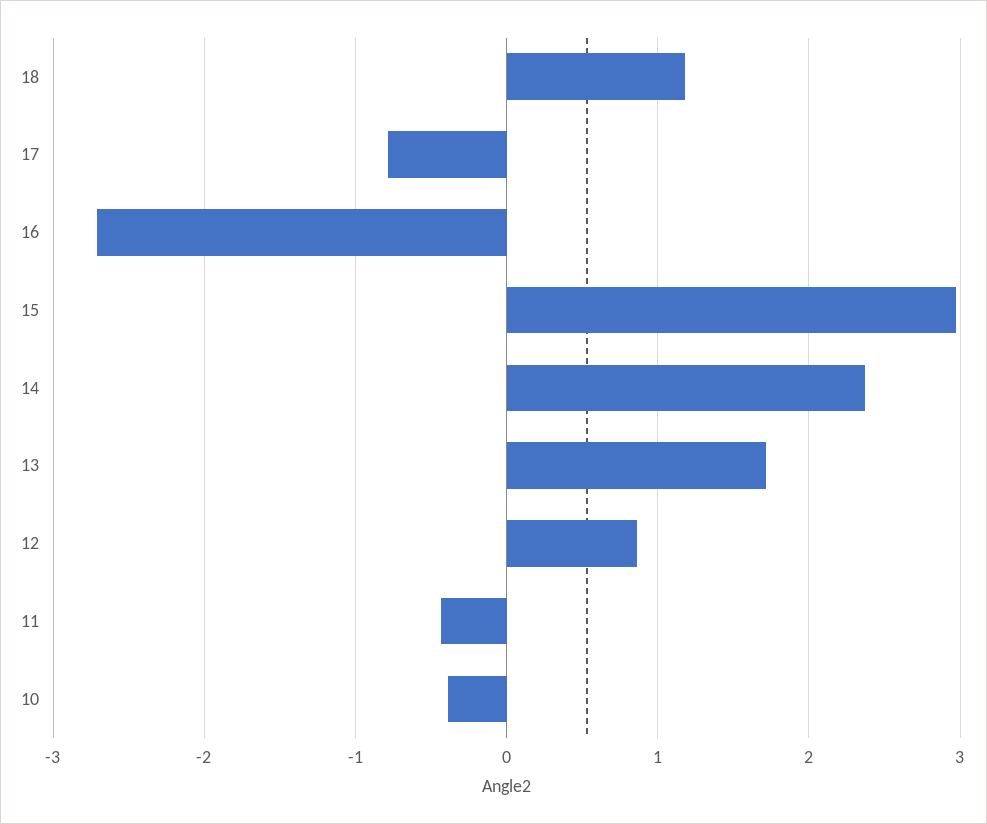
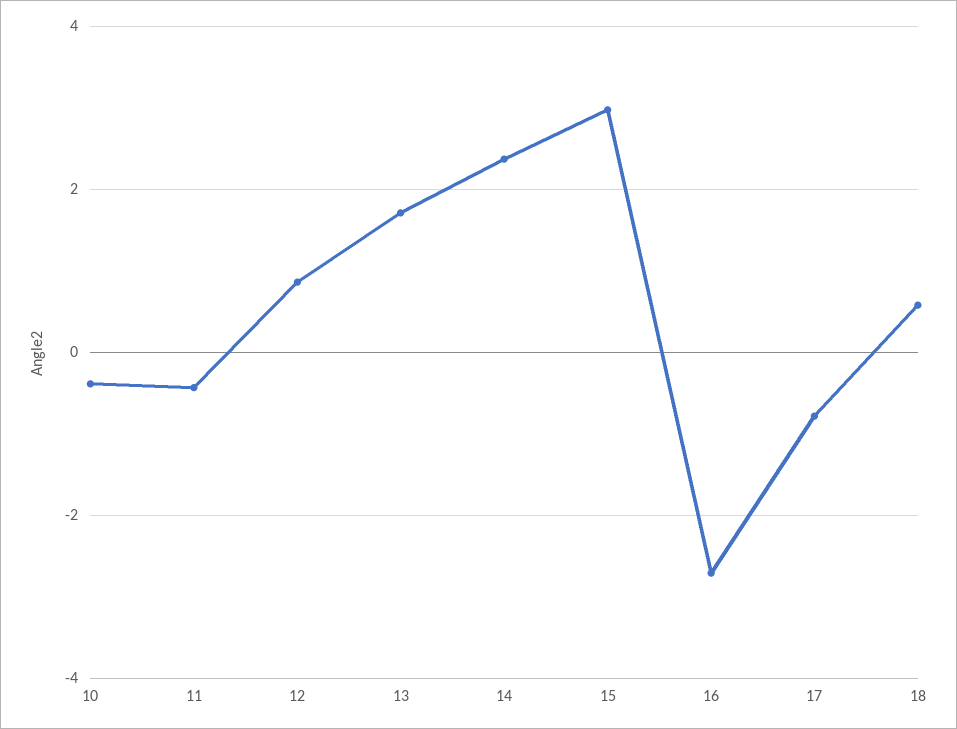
  {
-   "18": 1.2,
+   "18": 0.6,
    "17": -0.8,
    "16": -2.7,
    "15": 3,
    "14": 2.4,
    "13": 1.7,
    "12": 0.9,
    "11": -0.4,
    "10": -0.4
  }

